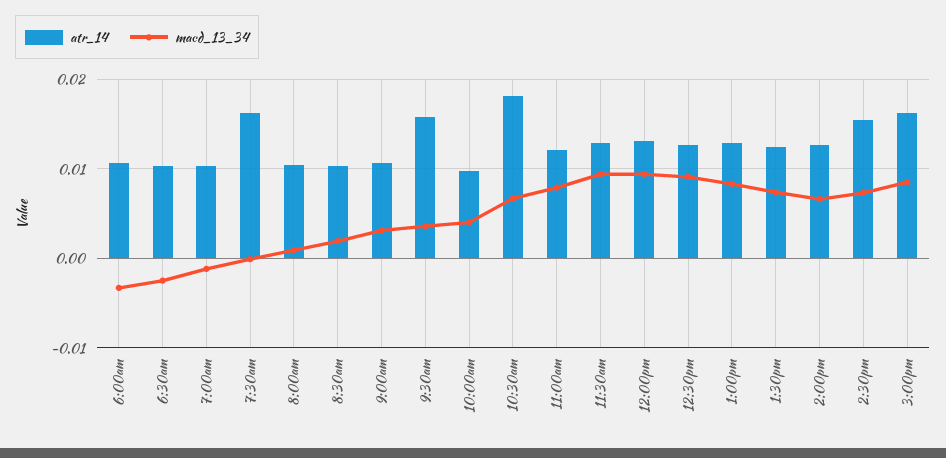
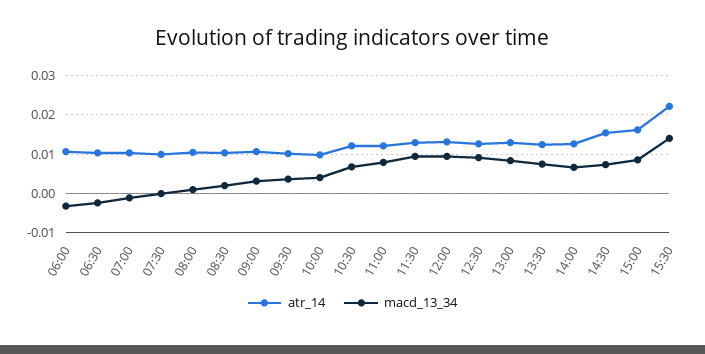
  {
    "atr_14": {
      "6:00am": 0.011,
      "6:30am": 0.01,
      "7:00am": 0.01,
-     "7:30am": 0.016,
+     "7:30am": 0.01,
      "8:00am": 0.01,
      "8:30am": 0.01,
      "9:00am": 0.011,
-     "9:30am": 0.016,
+     "9:30am": 0.01,
      "10:00am": 0.01,
-     "10:30am": 0.018,
+     "10:30am": 0.012,
      "11:00am": 0.012,
      "11:30am": 0.013,
      "12:00pm": 0.013,
      "12:30pm": 0.013,
      "1:00pm": 0.013,
      "1:30pm": 0.012,
      "2:00pm": 0.013,
      "2:30pm": 0.015,
-     "3:00pm": 0.016
+     "3:00pm": 0.016,
+     "15:30": 0.022
    },
    "macd_13_34": {
      "6:00am": -0.003,
      "6:30am": -0.003,
      "7:00am": -0.001,
      "7:30am": 0,
      "8:00am": 0.001,
      "8:30am": 0.002,
      "9:00am": 0.003,
      "9:30am": 0.004,
      "10:00am": 0.004,
      "10:30am": 0.007,
      "11:00am": 0.008,
      "11:30am": 0.009,
      "12:00pm": 0.009,
      "12:30pm": 0.009,
      "1:00pm": 0.008,
      "1:30pm": 0.007,
      "2:00pm": 0.007,
      "2:30pm": 0.007,
-     "3:00pm": 0.009
+     "3:00pm": 0.009,
+     "15:30": 0.014
    }
  }

